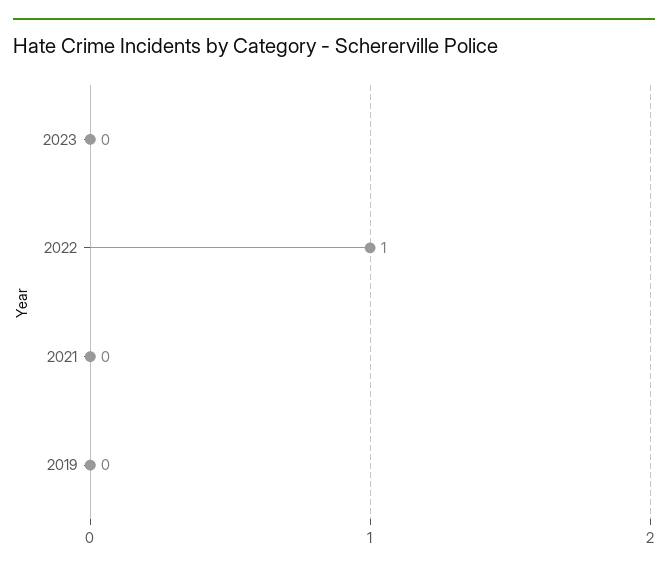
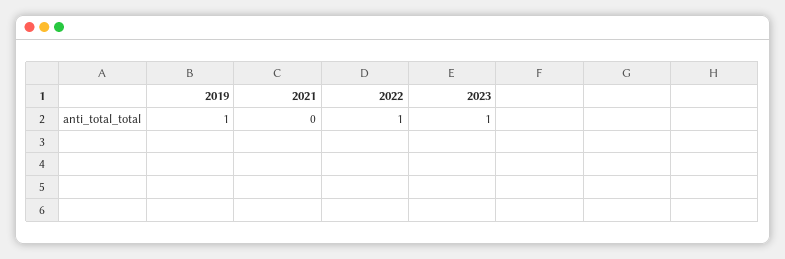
  {
-   "2023": 0,
+   "2023": 1,
    "2022": 1,
    "2021": 0,
-   "2019": 0
+   "2019": 1
  }

